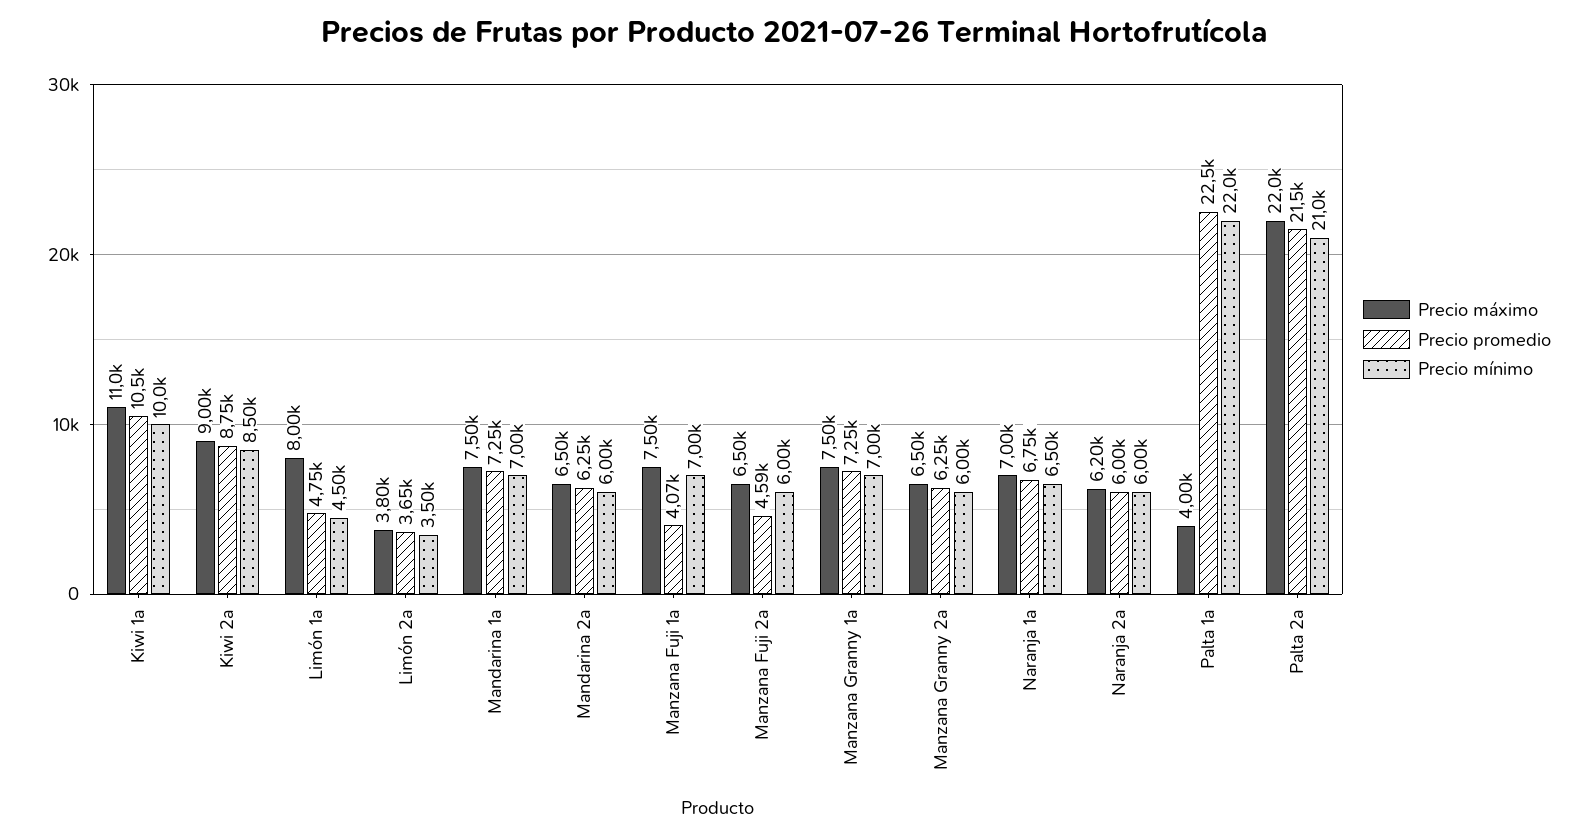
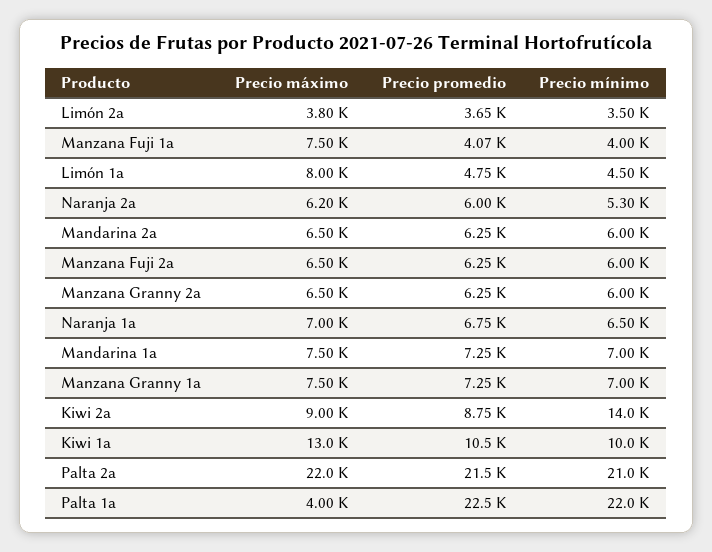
  {
    "Precio máximo": {
-     "Kiwi 1a": 11000,
+     "Kiwi 1a": 13000,
      "Kiwi 2a": 9000,
      "Limón 1a": 8000,
      "Limón 2a": 3800,
      "Mandarina 1a": 7500,
      "Mandarina 2a": 6500,
      "Manzana Fuji 1a": 7500,
      "Manzana Fuji 2a": 6500,
      "Manzana Granny 1a": 7500,
      "Manzana Granny 2a": 6500,
      "Naranja 1a": 7000,
      "Naranja 2a": 6200,
      "Palta 1a": 4000,
      "Palta 2a": 22000
    },
    "Precio promedio": {
      "Kiwi 1a": 10500,
      "Kiwi 2a": 8750,
      "Limón 1a": 4750,
      "Limón 2a": 3650,
      "Mandarina 1a": 7250,
      "Mandarina 2a": 6250,
      "Manzana Fuji 1a": 4070,
-     "Manzana Fuji 2a": 4590,
+     "Manzana Fuji 2a": 6250,
      "Manzana Granny 1a": 7250,
      "Manzana Granny 2a": 6250,
      "Naranja 1a": 6750,
      "Naranja 2a": 6000,
      "Palta 1a": 22500,
      "Palta 2a": 21500
    },
    "Precio mínimo": {
      "Kiwi 1a": 10000,
-     "Kiwi 2a": 8500,
+     "Kiwi 2a": 14000,
      "Limón 1a": 4500,
      "Limón 2a": 3500,
      "Mandarina 1a": 7000,
      "Mandarina 2a": 6000,
-     "Manzana Fuji 1a": 7000,
+     "Manzana Fuji 1a": 4000,
      "Manzana Fuji 2a": 6000,
      "Manzana Granny 1a": 7000,
      "Manzana Granny 2a": 6000,
      "Naranja 1a": 6500,
-     "Naranja 2a": 6000,
+     "Naranja 2a": 5300,
      "Palta 1a": 22000,
      "Palta 2a": 21000
    }
  }

